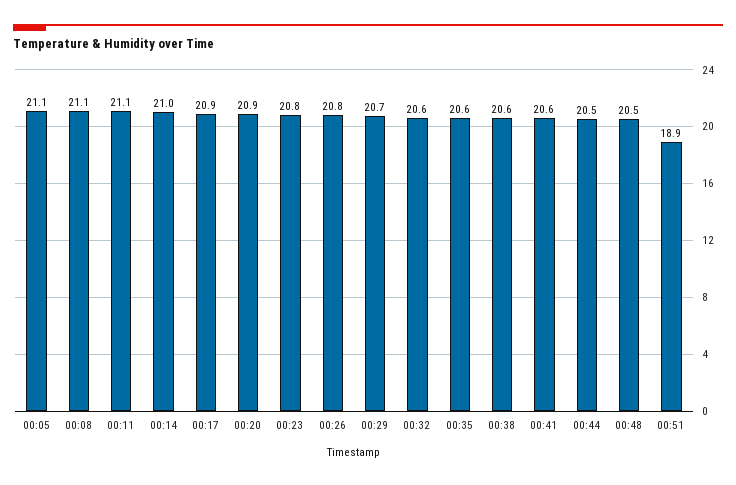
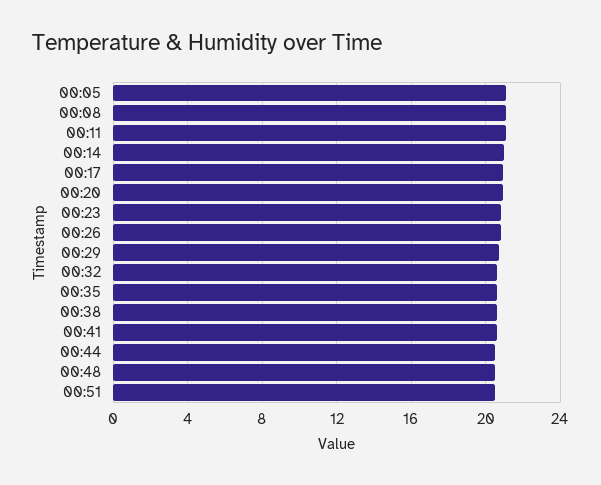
  {
    "00:05": 21.1,
    "00:08": 21.1,
    "00:11": 21.1,
    "00:14": 21,
    "00:17": 20.9,
    "00:20": 20.9,
    "00:23": 20.8,
    "00:26": 20.8,
    "00:29": 20.7,
    "00:32": 20.6,
    "00:35": 20.6,
    "00:38": 20.6,
    "00:41": 20.6,
    "00:44": 20.5,
    "00:48": 20.5,
-   "00:51": 18.9
+   "00:51": 20.5
  }

